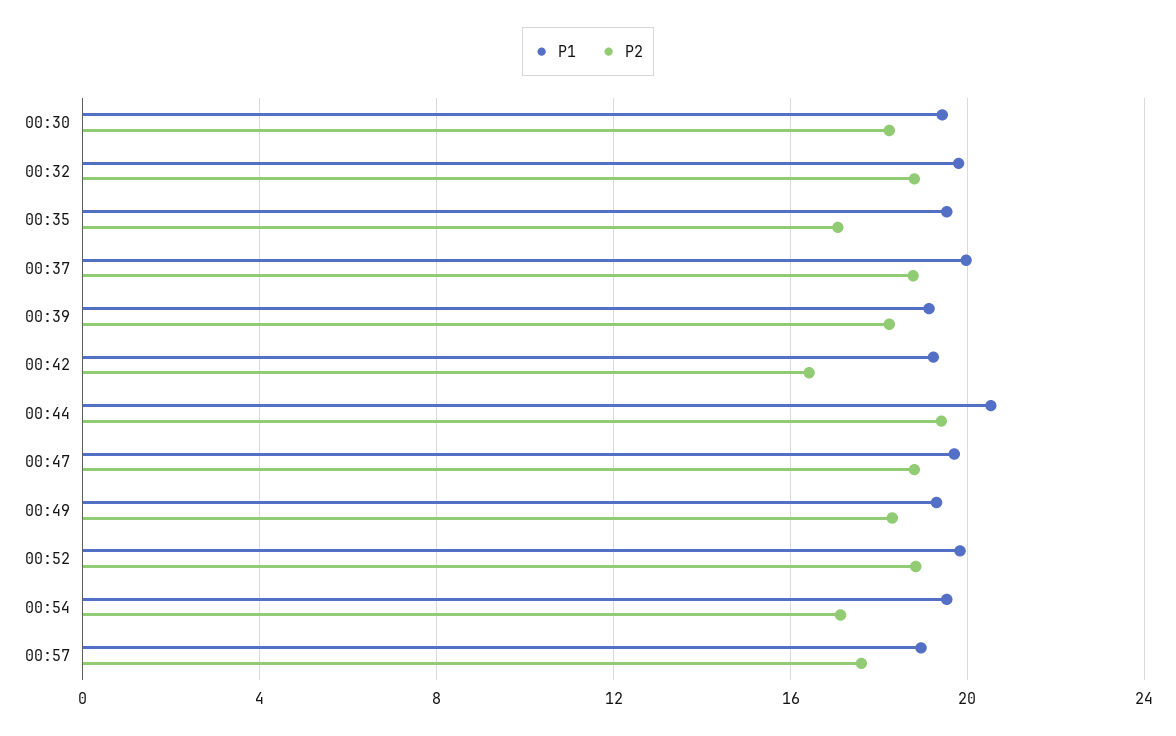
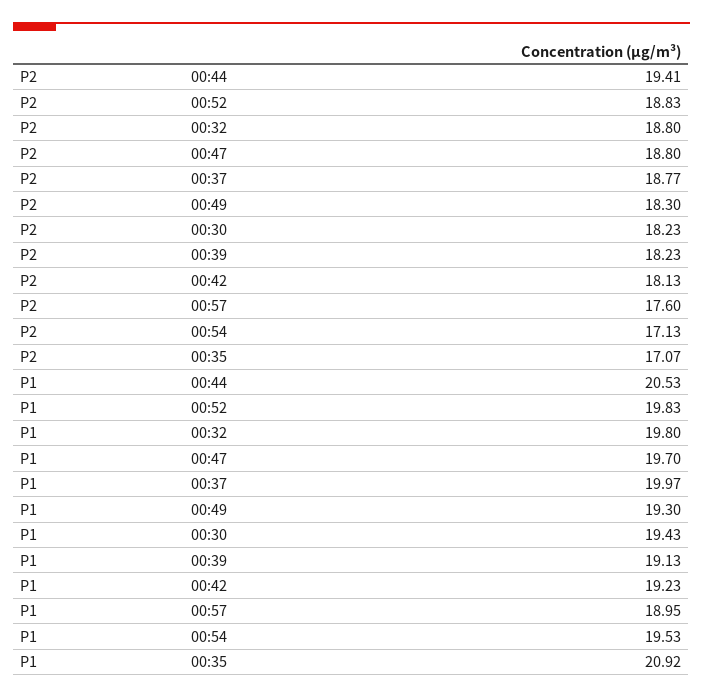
  {
    "P1": {
      "00:30": 19.43,
      "00:32": 19.8,
-     "00:35": 19.5,
+     "00:35": 20.92,
      "00:37": 19.97,
      "00:39": 19.13,
      "00:42": 19.23,
      "00:44": 20.53,
      "00:47": 19.7,
      "00:49": 19.3,
      "00:52": 19.83,
      "00:54": 19.53,
      "00:57": 18.95
    },
    "P2": {
      "00:30": 18.23,
      "00:32": 18.8,
      "00:35": 17.07,
      "00:37": 18.77,
      "00:39": 18.23,
-     "00:42": 16.5,
+     "00:42": 18.13,
      "00:44": 19.41,
      "00:47": 18.8,
      "00:49": 18.3,
      "00:52": 18.83,
      "00:54": 17.13,
      "00:57": 17.6
    }
  }

